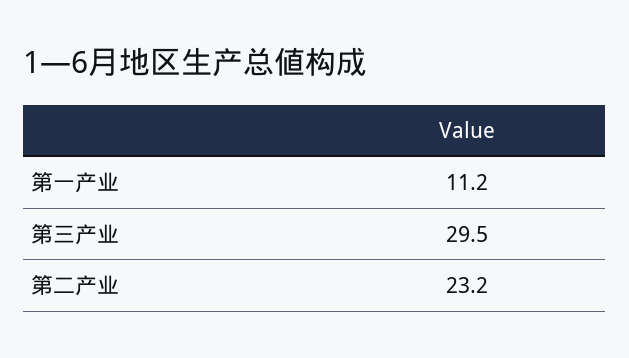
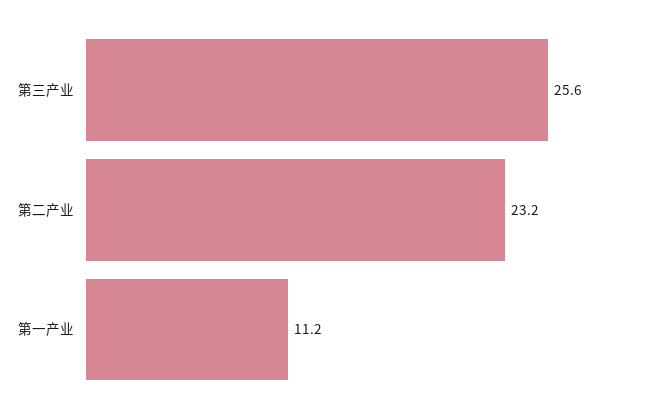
  {
    "第一产业": 11.2,
-   "第三产业": 29.5,
+   "第三产业": 25.6,
    "第二产业": 23.2
  }

